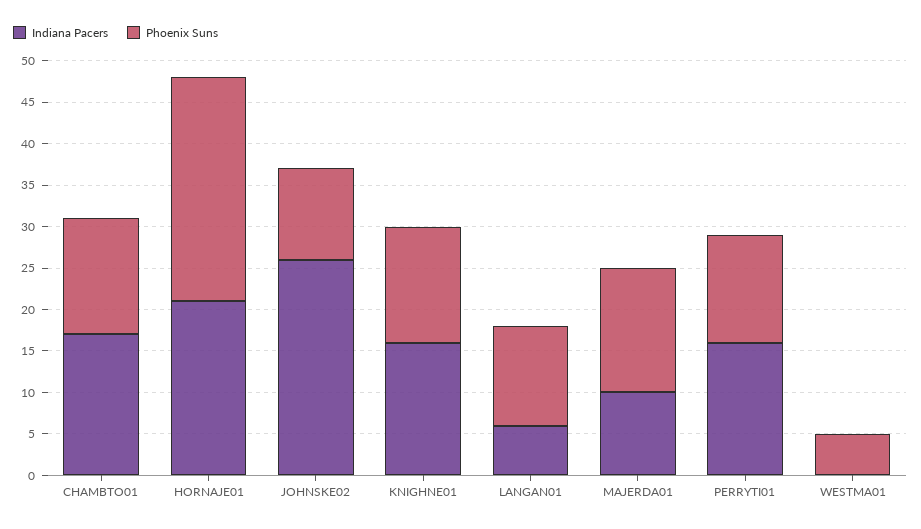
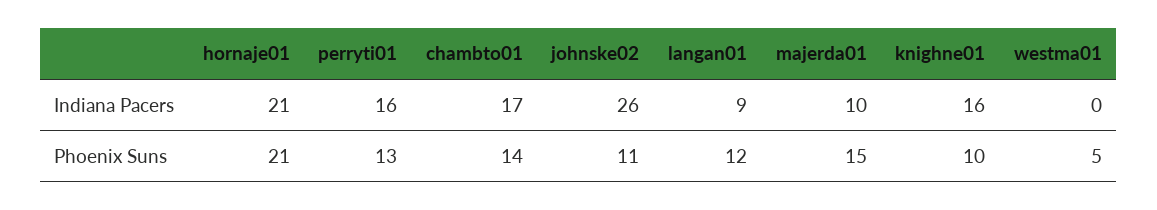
  {
    "Indiana Pacers": {
      "CHAMBTO01": 17,
      "HORNAJE01": 21,
      "JOHNSKE02": 26,
      "KNIGHNE01": 16,
-     "LANGAN01": 6,
+     "LANGAN01": 9,
      "MAJERDA01": 10,
      "PERRYTI01": 16,
      "WESTMA01": 0
    },
    "Phoenix Suns": {
      "CHAMBTO01": 14,
-     "HORNAJE01": 27,
+     "HORNAJE01": 21,
      "JOHNSKE02": 11,
-     "KNIGHNE01": 14,
+     "KNIGHNE01": 10,
      "LANGAN01": 12,
      "MAJERDA01": 15,
      "PERRYTI01": 13,
      "WESTMA01": 5
    }
  }

